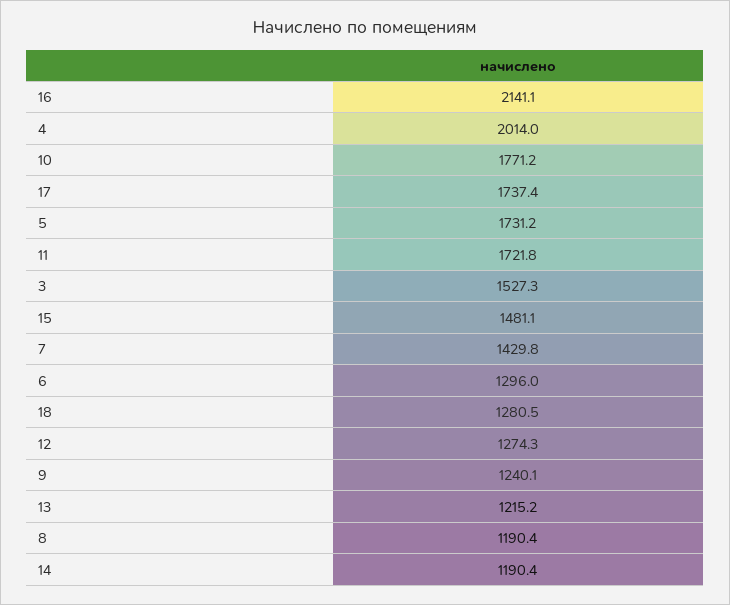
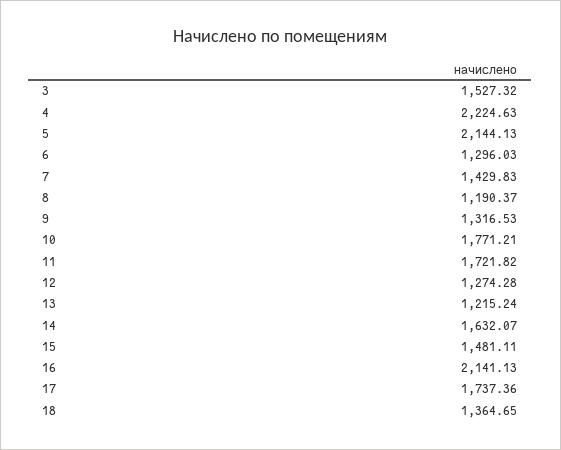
  {
    "16": 2141.13,
-   "4": 2014,
+   "4": 2224.63,
    "10": 1771.21,
    "17": 1737.36,
-   "5": 1731.2,
+   "5": 2144.13,
    "11": 1721.82,
    "3": 1527.32,
    "15": 1481.11,
    "7": 1429.83,
    "6": 1296.03,
-   "18": 1280.5,
+   "18": 1364.65,
    "12": 1274.28,
-   "9": 1240.1,
+   "9": 1316.53,
    "13": 1215.24,
    "8": 1190.37,
-   "14": 1190.4
+   "14": 1632.07
  }

